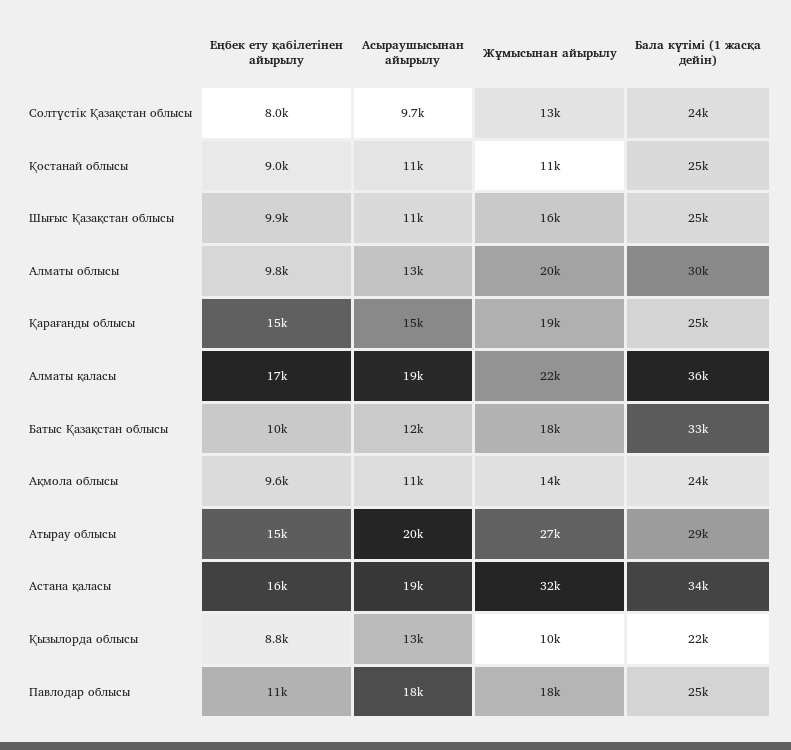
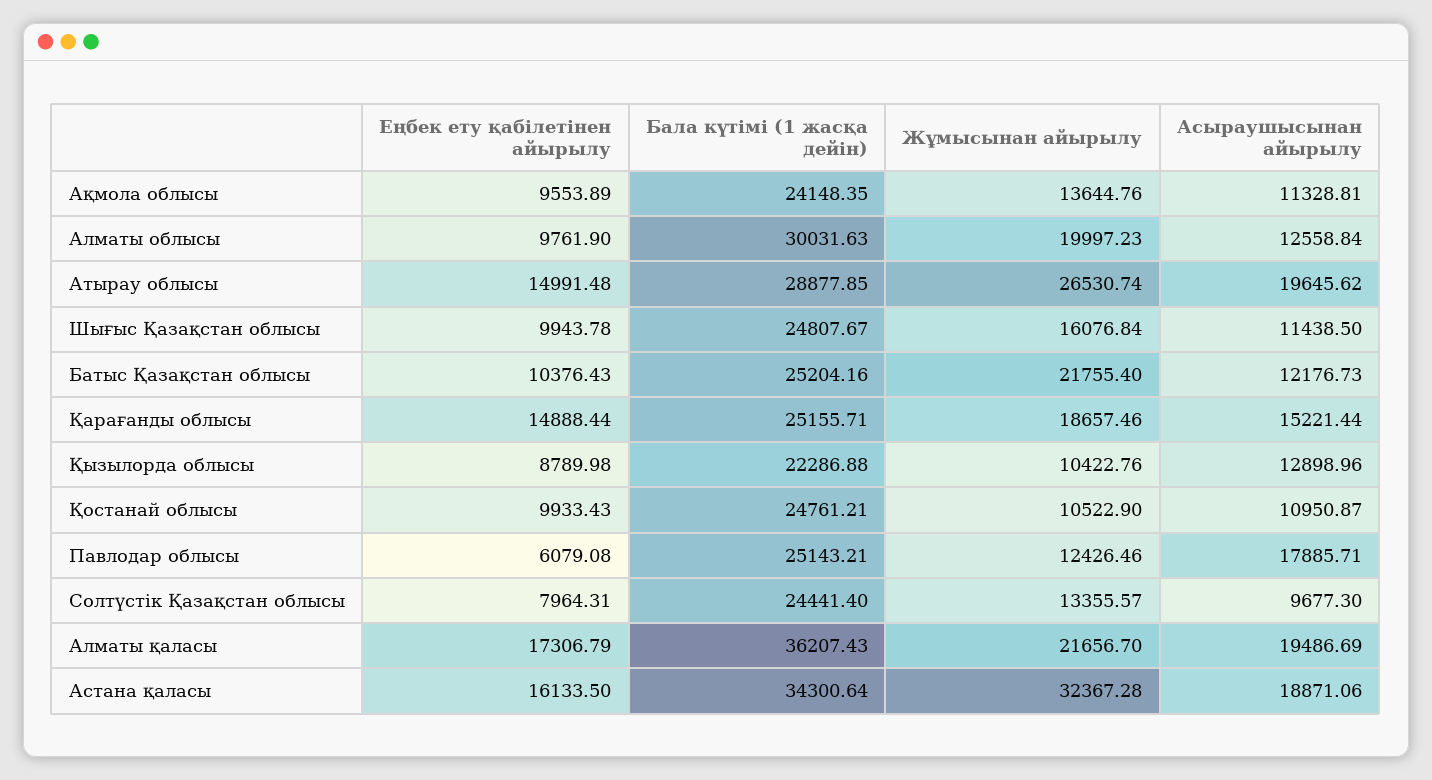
  {
    "Еңбек ету қабілетінен айырылу": {
      "Солтүстік Қазақстан облысы": 7964.31,
-     "Қостанай облысы": 9000,
+     "Қостанай облысы": 9933.43,
      "Шығыс Қазақстан облысы": 9943.78,
      "Алматы облысы": 9761.9,
      "Қарағанды облысы": 14888.44,
      "Алматы қаласы": 17306.79,
      "Батыс Қазақстан облысы": 10376.43,
      "Ақмола облысы": 9553.89,
      "Атырау облысы": 14991.48,
      "Астана қаласы": 16133.5,
      "Қызылорда облысы": 8789.98,
-     "Павлодар облысы": 11000
+     "Павлодар облысы": 6079.08
    },
    "Асыраушысынан айырылу": {
      "Солтүстік Қазақстан облысы": 9677.3,
      "Қостанай облысы": 10950.87,
      "Шығыс Қазақстан облысы": 11438.5,
      "Алматы облысы": 12558.84,
      "Қарағанды облысы": 15221.44,
      "Алматы қаласы": 19486.69,
      "Батыс Қазақстан облысы": 12176.73,
      "Ақмола облысы": 11328.81,
      "Атырау облысы": 19645.62,
      "Астана қаласы": 18871.06,
      "Қызылорда облысы": 12898.96,
      "Павлодар облысы": 17885.71
    },
    "Жұмысынан айырылу": {
      "Солтүстік Қазақстан облысы": 13355.57,
      "Қостанай облысы": 10522.9,
      "Шығыс Қазақстан облысы": 16076.84,
      "Алматы облысы": 19997.23,
      "Қарағанды облысы": 18657.46,
      "Алматы қаласы": 21656.7,
-     "Батыс Қазақстан облысы": 18000,
+     "Батыс Қазақстан облысы": 21755.4,
      "Ақмола облысы": 13644.76,
      "Атырау облысы": 26530.74,
      "Астана қаласы": 32367.28,
      "Қызылорда облысы": 10422.76,
-     "Павлодар облысы": 18000
+     "Павлодар облысы": 12426.46
    },
    "Бала күтімі (1 жасқа дейін)": {
      "Солтүстік Қазақстан облысы": 24441.4,
      "Қостанай облысы": 24761.21,
      "Шығыс Қазақстан облысы": 24807.67,
      "Алматы облысы": 30031.63,
      "Қарағанды облысы": 25155.71,
      "Алматы қаласы": 36207.43,
-     "Батыс Қазақстан облысы": 33000,
+     "Батыс Қазақстан облысы": 25204.16,
      "Ақмола облысы": 24148.35,
      "Атырау облысы": 28877.85,
      "Астана қаласы": 34300.64,
      "Қызылорда облысы": 22286.88,
      "Павлодар облысы": 25143.21
    }
  }

